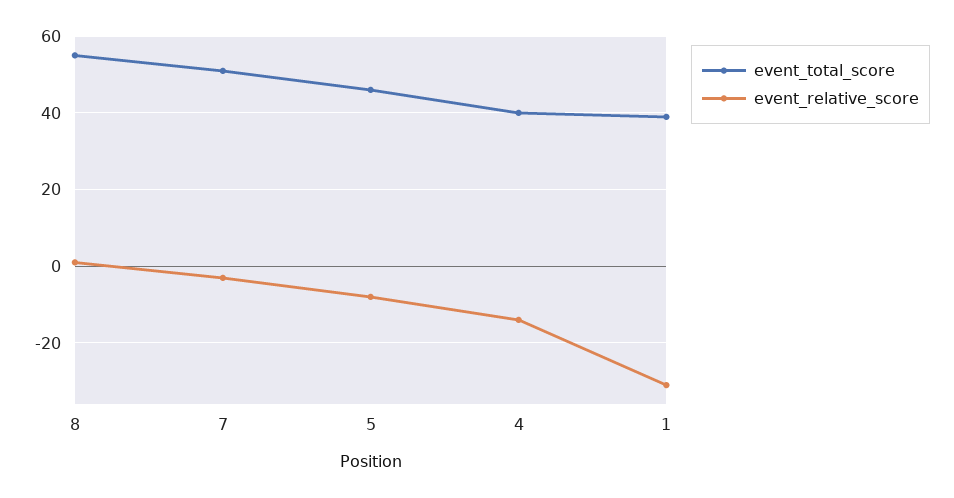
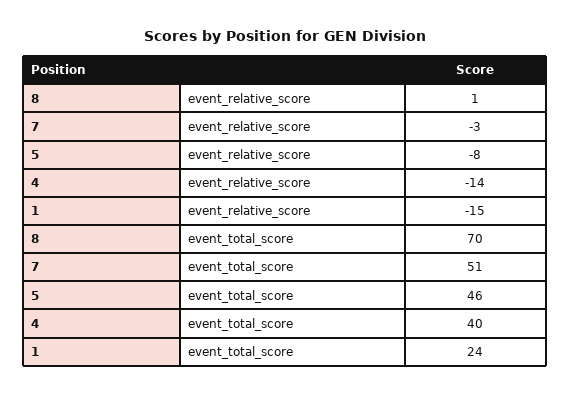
  {
    "event_total_score": {
-     "8": 55,
+     "8": 70,
      "7": 51,
      "5": 46,
      "4": 40,
-     "1": 40
+     "1": 24
    },
    "event_relative_score": {
      "8": 1,
      "7": -3,
      "5": -8,
      "4": -14,
-     "1": -30
+     "1": -15
    }
  }

